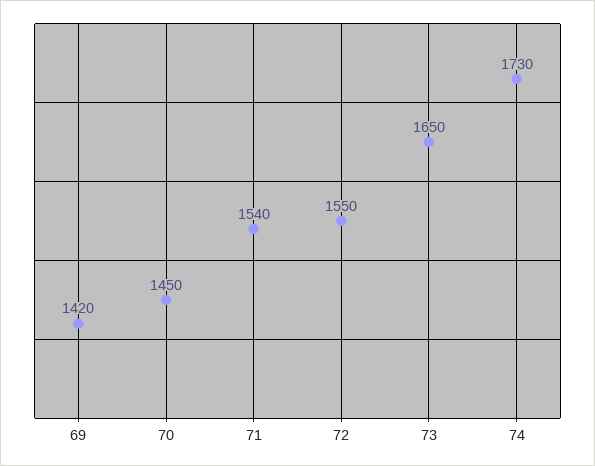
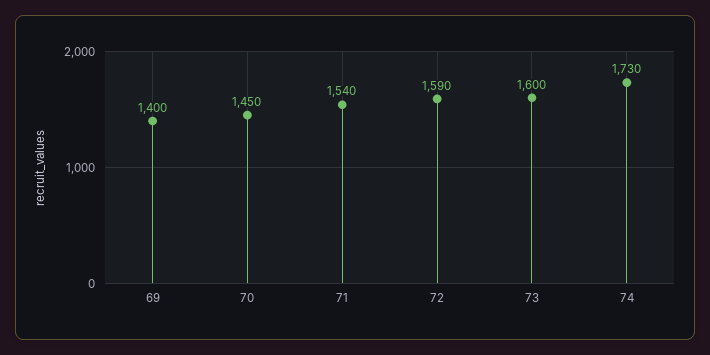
  {
-   "69": 1420,
+   "69": 1400,
    "70": 1450,
    "71": 1540,
-   "72": 1550,
+   "72": 1590,
-   "73": 1650,
+   "73": 1600,
    "74": 1730
  }

